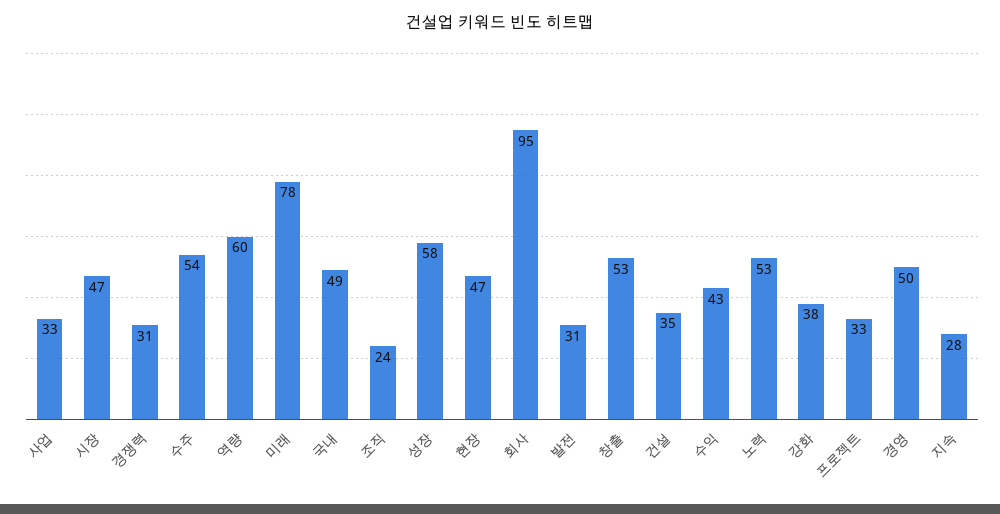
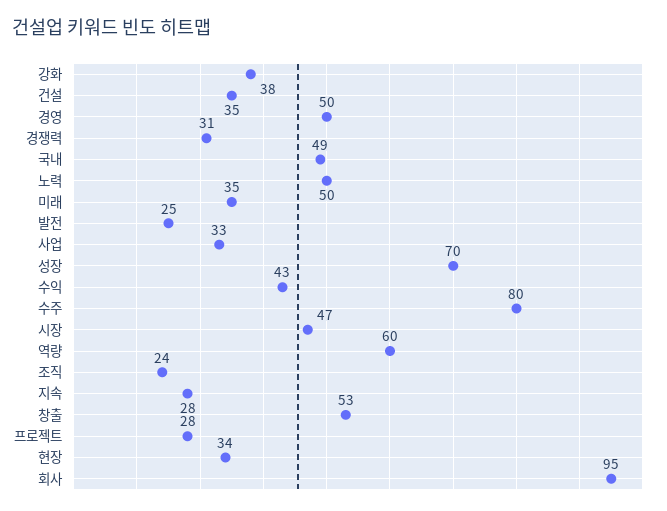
  {
    "사업": 33,
    "시장": 47,
    "경쟁력": 31,
-   "수주": 54,
+   "수주": 80,
    "역량": 60,
-   "미래": 78,
+   "미래": 35,
    "국내": 49,
    "조직": 24,
-   "성장": 58,
+   "성장": 70,
-   "현장": 47,
+   "현장": 34,
    "회사": 95,
-   "발전": 31,
+   "발전": 25,
    "창출": 53,
    "건설": 35,
    "수익": 43,
-   "노력": 53,
+   "노력": 50,
    "강화": 38,
-   "프로젝트": 33,
+   "프로젝트": 28,
    "경영": 50,
    "지속": 28
  }

